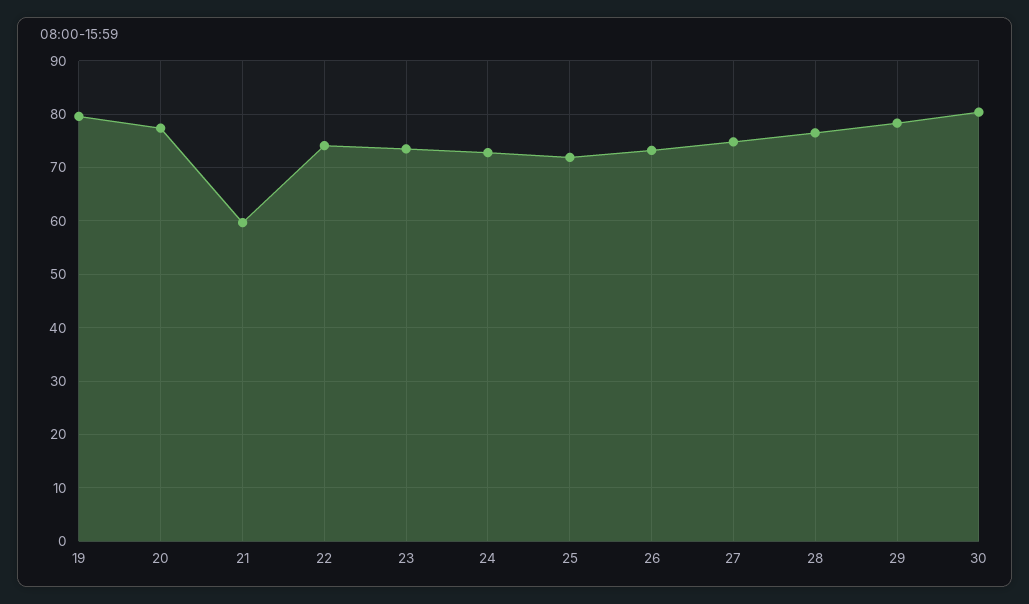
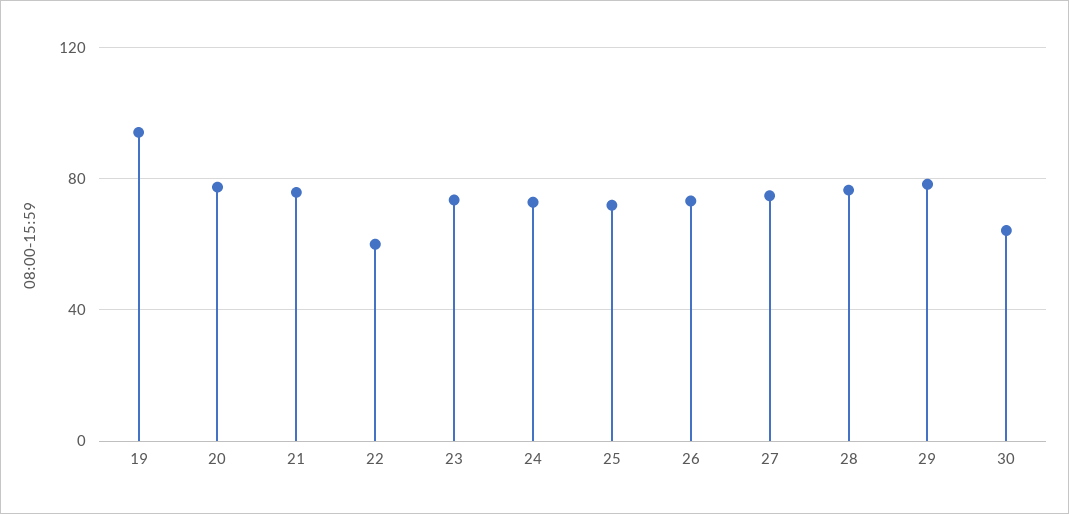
  {
-   "19": 80,
+   "19": 95,
    "20": 78,
-   "21": 60,
+   "21": 75,
-   "22": 74,
+   "22": 60,
    "23": 74,
    "24": 72,
    "25": 72,
    "26": 74,
    "27": 74,
    "28": 76,
    "29": 78,
-   "30": 80
+   "30": 65
  }

